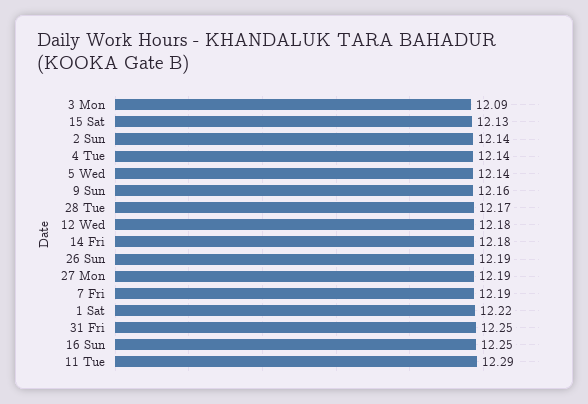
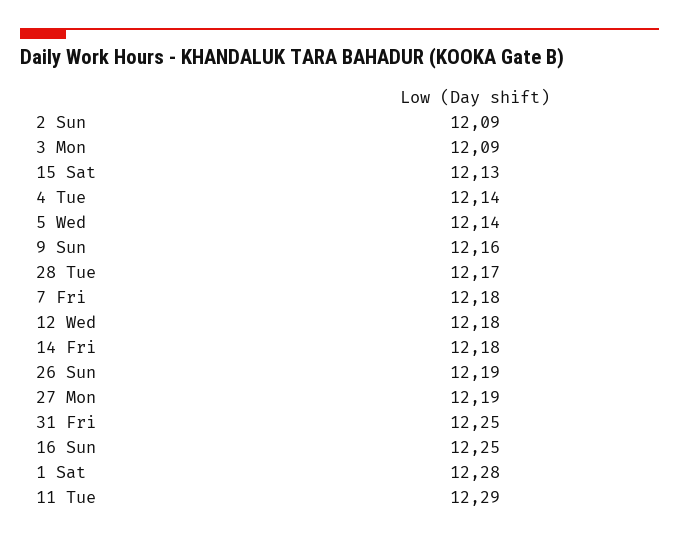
  {
    "3 Mon": 12.09,
    "15 Sat": 12.13,
-   "2 Sun": 12.14,
+   "2 Sun": 12.09,
    "4 Tue": 12.14,
    "5 Wed": 12.14,
    "9 Sun": 12.16,
    "28 Tue": 12.17,
    "12 Wed": 12.18,
    "14 Fri": 12.18,
    "26 Sun": 12.19,
    "27 Mon": 12.19,
-   "7 Fri": 12.19,
+   "7 Fri": 12.18,
-   "1 Sat": 12.22,
+   "1 Sat": 12.28,
    "31 Fri": 12.25,
    "16 Sun": 12.25,
    "11 Tue": 12.29
  }

